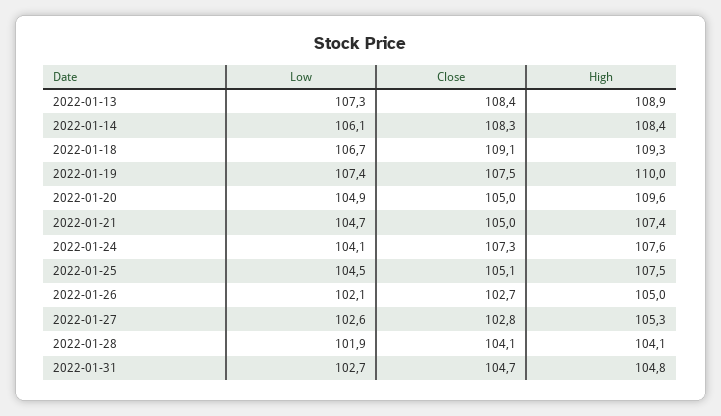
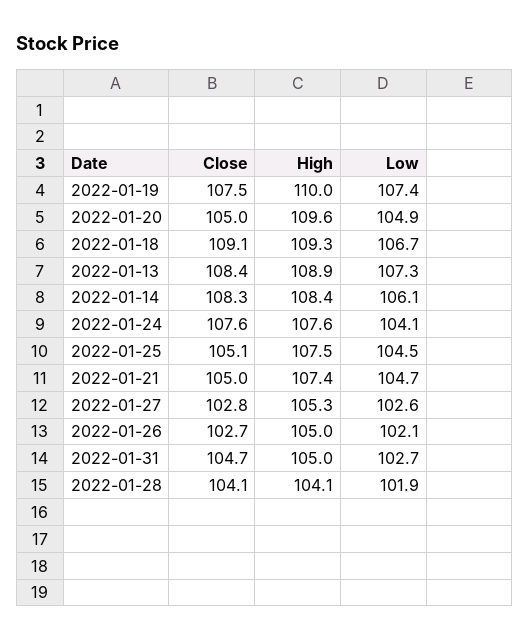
  {
    "Low": {
      "2022-01-13": 107.3,
      "2022-01-14": 106.1,
      "2022-01-18": 106.7,
      "2022-01-19": 107.4,
      "2022-01-20": 104.9,
      "2022-01-21": 104.7,
      "2022-01-24": 104.1,
      "2022-01-25": 104.5,
      "2022-01-26": 102.1,
      "2022-01-27": 102.6,
      "2022-01-28": 101.9,
      "2022-01-31": 102.7
    },
    "Close": {
      "2022-01-13": 108.4,
      "2022-01-14": 108.3,
      "2022-01-18": 109.1,
      "2022-01-19": 107.5,
      "2022-01-20": 105,
      "2022-01-21": 105,
-     "2022-01-24": 107.3,
+     "2022-01-24": 107.6,
      "2022-01-25": 105.1,
      "2022-01-26": 102.7,
      "2022-01-27": 102.8,
      "2022-01-28": 104.1,
      "2022-01-31": 104.7
    },
    "High": {
      "2022-01-13": 108.9,
      "2022-01-14": 108.4,
      "2022-01-18": 109.3,
      "2022-01-19": 110,
      "2022-01-20": 109.6,
      "2022-01-21": 107.4,
      "2022-01-24": 107.6,
      "2022-01-25": 107.5,
      "2022-01-26": 105,
      "2022-01-27": 105.3,
      "2022-01-28": 104.1,
-     "2022-01-31": 104.8
+     "2022-01-31": 105
    }
  }

